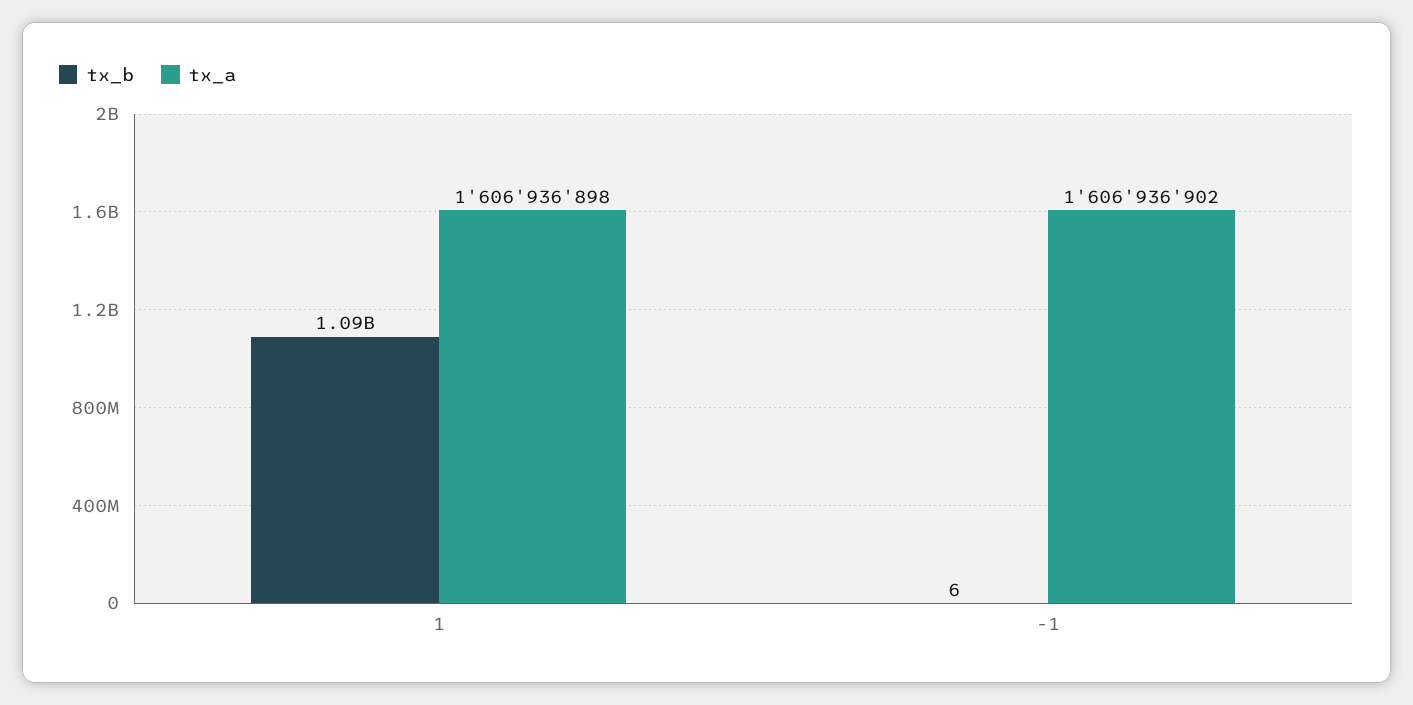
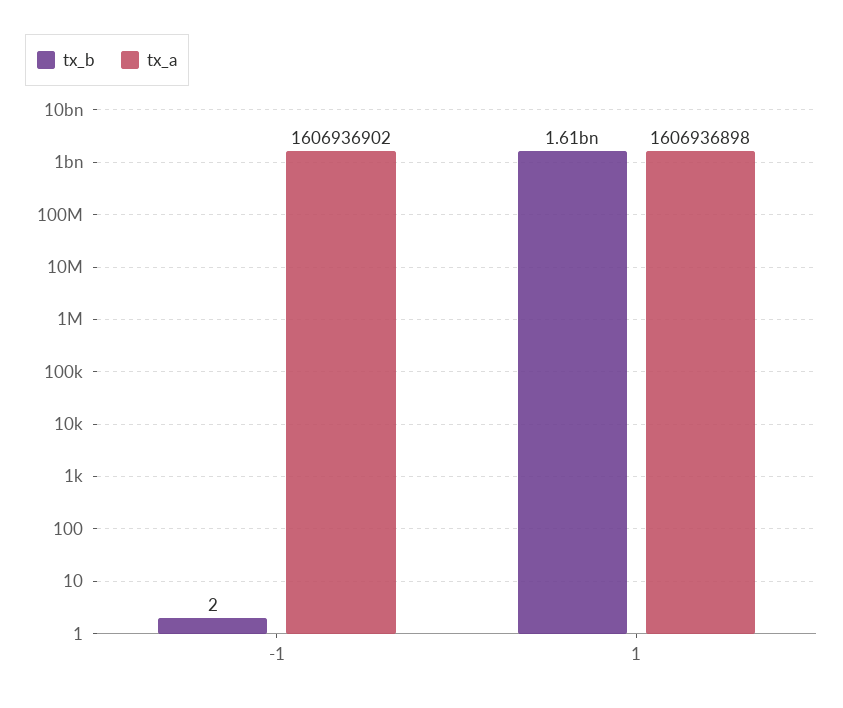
  {
    "tx_b": {
-     "1": 1090000000,
+     "1": 1610000000,
-     "-1": 6
+     "-1": 2
    },
    "tx_a": {
      "1": 1606936898,
      "-1": 1606936902
    }
  }

